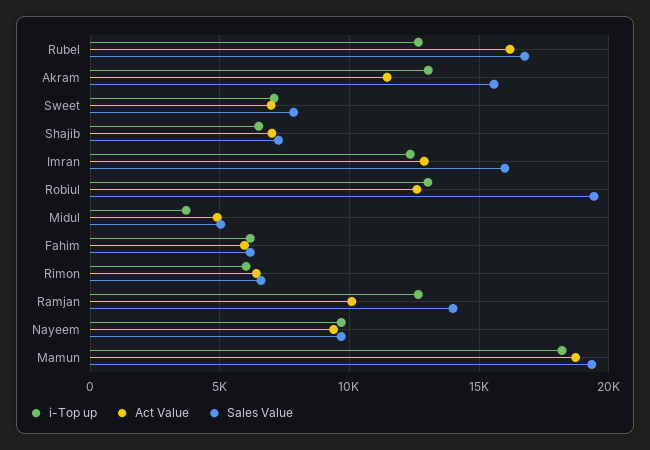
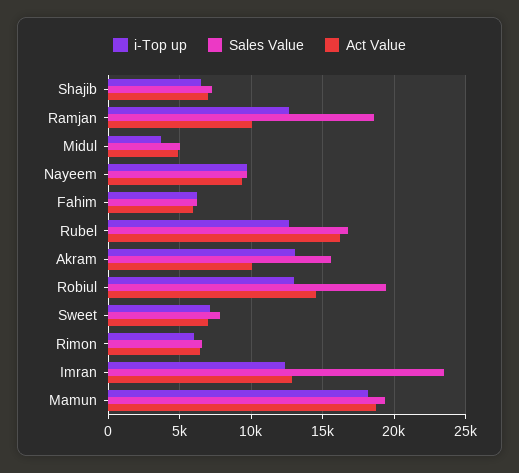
  {
    "i-Top up": {
      "Rubel": 12500,
      "Akram": 13000,
      "Sweet": 7000,
      "Shajib": 6500,
      "Imran": 12500,
      "Robiul": 13000,
      "Midul": 3500,
      "Fahim": 6000,
      "Rimon": 6000,
      "Ramjan": 12500,
      "Nayeem": 9500,
      "Mamun": 18000
    },
    "Act Value": {
      "Rubel": 16000,
-     "Akram": 11500,
+     "Akram": 10000,
      "Sweet": 7000,
      "Shajib": 7000,
      "Imran": 13000,
-     "Robiul": 12500,
+     "Robiul": 14500,
      "Midul": 5000,
      "Fahim": 6000,
      "Rimon": 6500,
      "Ramjan": 10000,
      "Nayeem": 9500,
      "Mamun": 18500
    },
    "Sales Value": {
      "Rubel": 17000,
      "Akram": 15500,
      "Sweet": 8000,
      "Shajib": 7500,
-     "Imran": 16000,
+     "Imran": 23500,
      "Robiul": 19500,
      "Midul": 5000,
      "Fahim": 6000,
      "Rimon": 6500,
-     "Ramjan": 14000,
+     "Ramjan": 18500,
      "Nayeem": 9500,
      "Mamun": 19500
    }
  }

